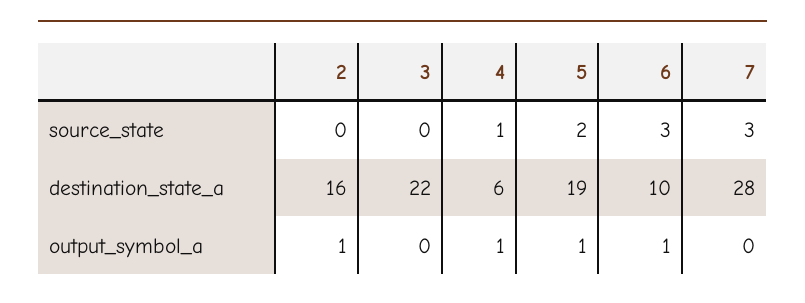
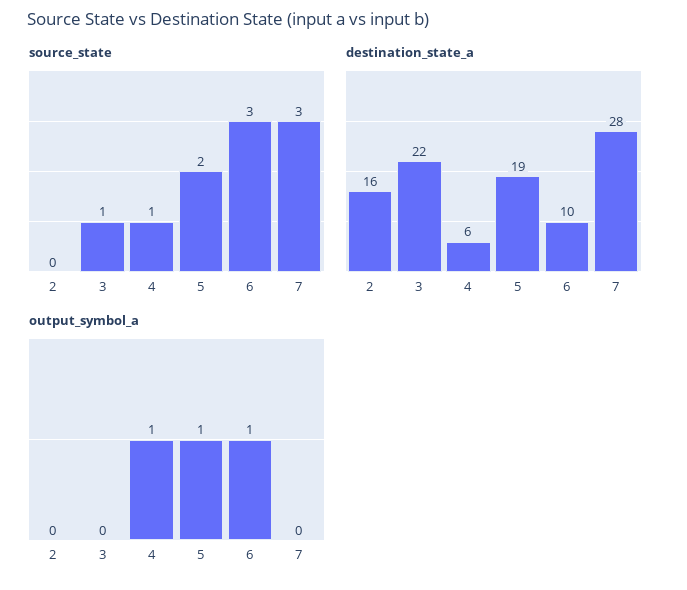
  {
    "source_state": {
      "2": 0,
-     "3": 0,
+     "3": 1,
      "4": 1,
      "5": 2,
      "6": 3,
      "7": 3
    },
    "destination_state_a": {
      "2": 16,
      "3": 22,
      "4": 6,
      "5": 19,
      "6": 10,
      "7": 28
    },
    "output_symbol_a": {
-     "2": 1,
+     "2": 0,
      "3": 0,
      "4": 1,
      "5": 1,
      "6": 1,
      "7": 0
    }
  }

